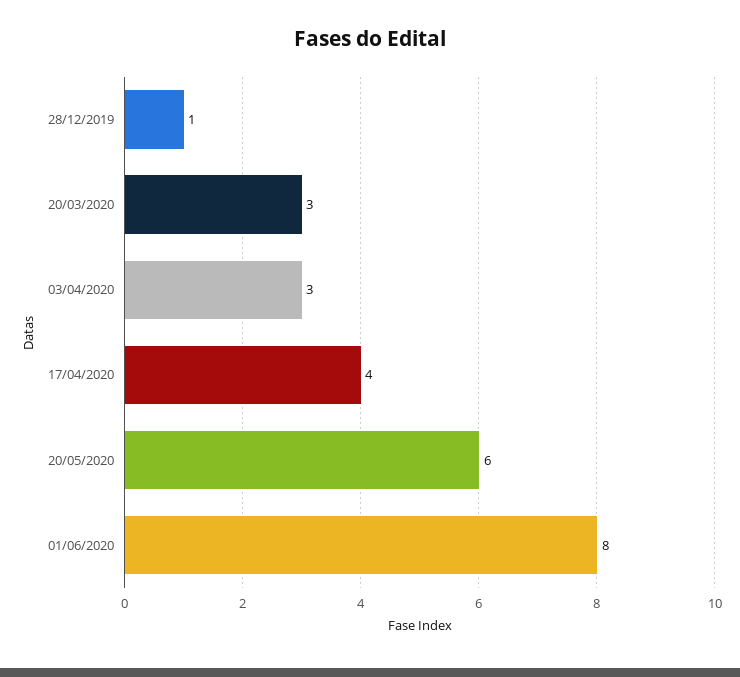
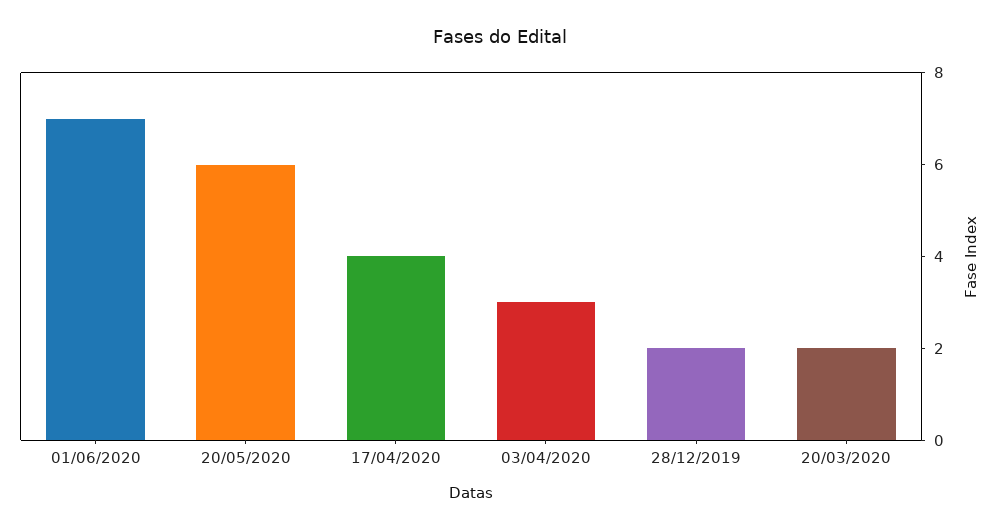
  {
-   "28/12/2019": 1,
+   "28/12/2019": 2,
-   "20/03/2020": 3,
+   "20/03/2020": 2,
    "03/04/2020": 3,
    "17/04/2020": 4,
    "20/05/2020": 6,
-   "01/06/2020": 8
+   "01/06/2020": 7
  }

